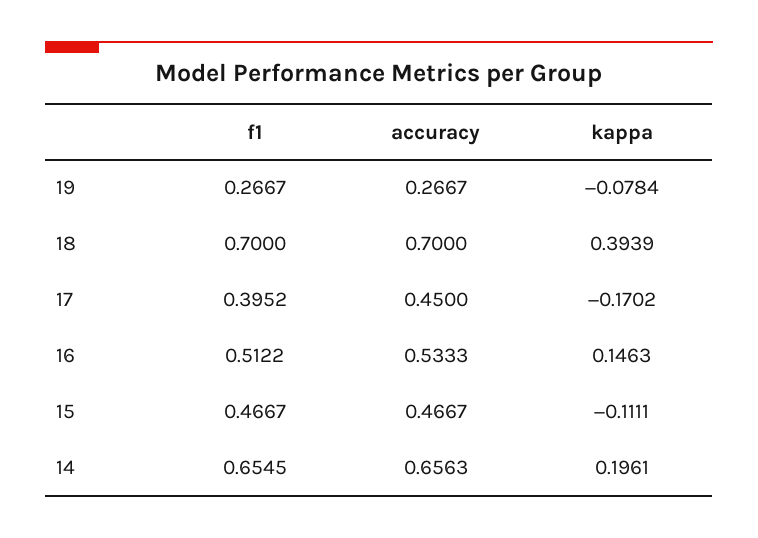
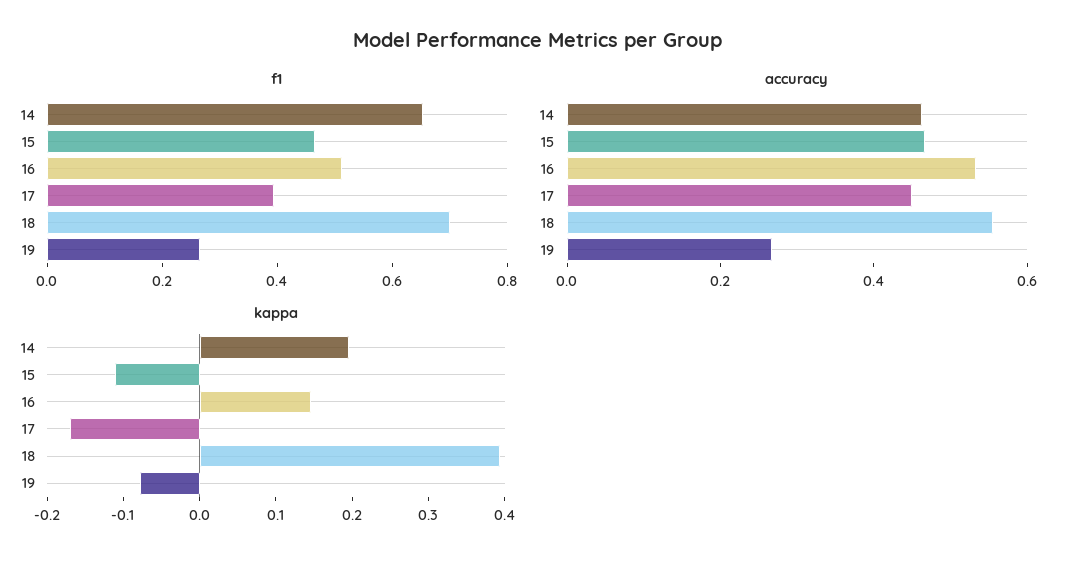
  {
    "f1": {
      "19": 0.2667,
      "18": 0.7,
      "17": 0.3952,
      "16": 0.5122,
      "15": 0.4667,
      "14": 0.6545
    },
    "accuracy": {
      "19": 0.2667,
-     "18": 0.7,
+     "18": 0.55,
      "17": 0.45,
      "16": 0.5333,
      "15": 0.4667,
-     "14": 0.6563
+     "14": 0.45
    },
    "kappa": {
      "19": -0.0784,
      "18": 0.3939,
      "17": -0.1702,
      "16": 0.1463,
      "15": -0.1111,
      "14": 0.1961
    }
  }

